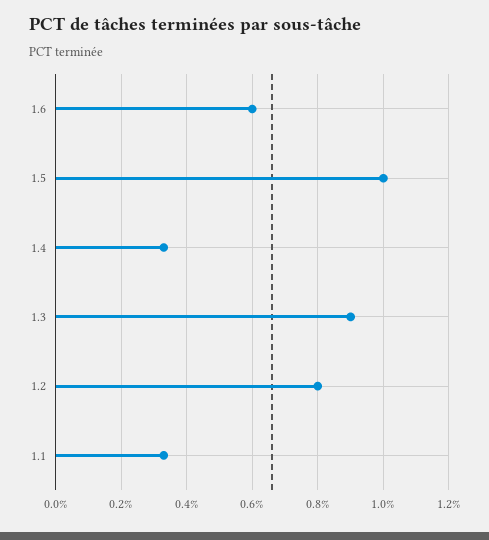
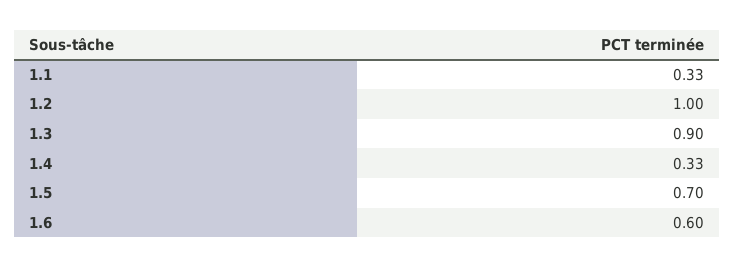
  {
    "1.6": 0.6,
-   "1.5": 1,
+   "1.5": 0.7,
    "1.4": 0.33,
    "1.3": 0.9,
-   "1.2": 0.8,
+   "1.2": 1,
    "1.1": 0.33
  }

